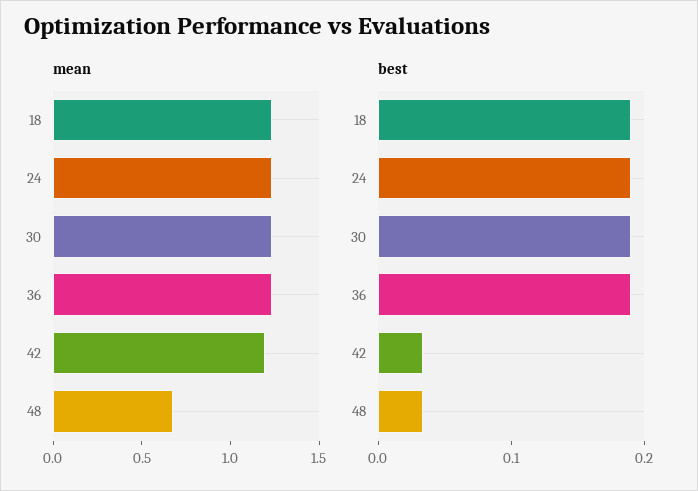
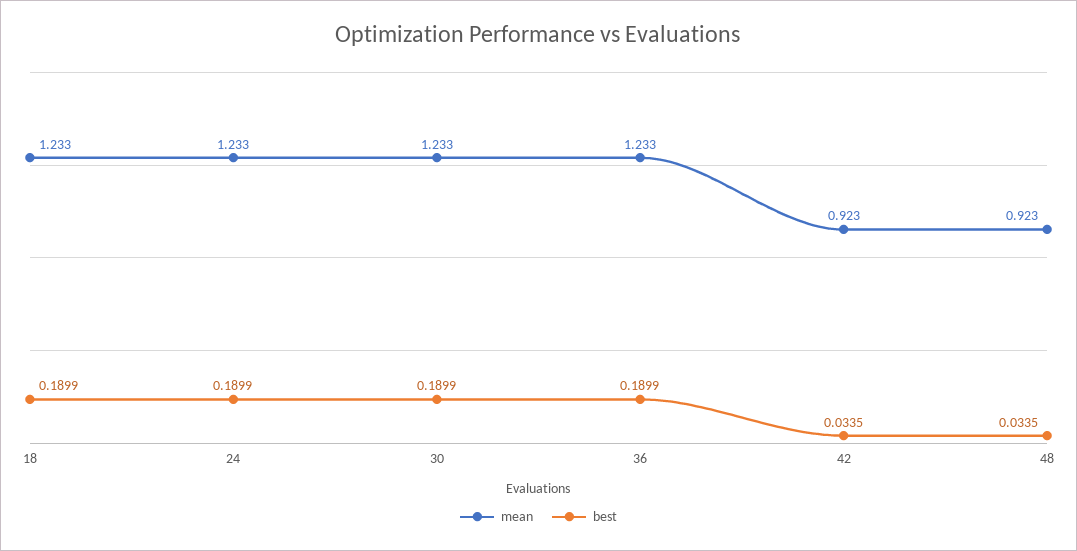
  {
    "mean": {
      "18": 1.233,
      "24": 1.233,
      "30": 1.233,
      "36": 1.233,
-     "42": 1.2,
+     "42": 0.923,
-     "48": 0.7
+     "48": 0.923
    },
    "best": {
      "18": 0.1899,
      "24": 0.1899,
      "30": 0.1899,
      "36": 0.1899,
      "42": 0.0335,
      "48": 0.0335
    }
  }

